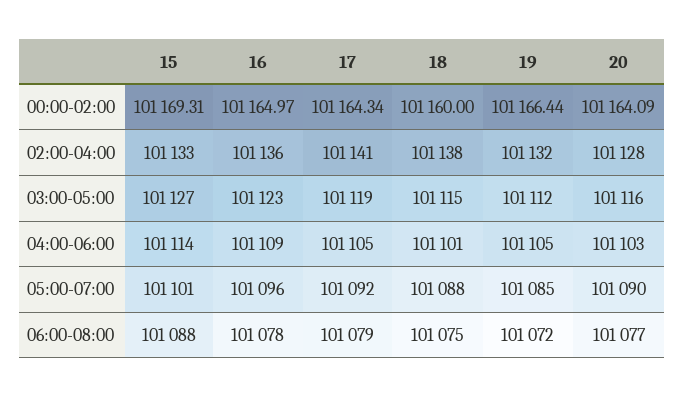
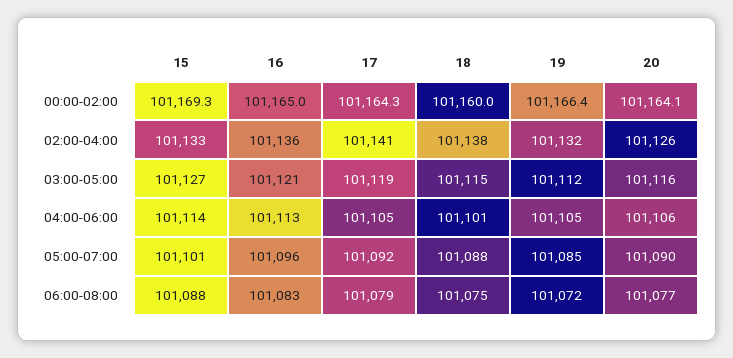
  {
    "15": {
      "00:00-02:00": 101169.31,
      "02:00-04:00": 101133,
      "03:00-05:00": 101127,
      "04:00-06:00": 101114,
      "05:00-07:00": 101101,
      "06:00-08:00": 101088
    },
    "16": {
      "00:00-02:00": 101164.97,
      "02:00-04:00": 101136,
-     "03:00-05:00": 101123,
+     "03:00-05:00": 101121,
-     "04:00-06:00": 101109,
+     "04:00-06:00": 101113,
      "05:00-07:00": 101096,
-     "06:00-08:00": 101078
+     "06:00-08:00": 101083
    },
    "17": {
      "00:00-02:00": 101164.34,
      "02:00-04:00": 101141,
      "03:00-05:00": 101119,
      "04:00-06:00": 101105,
      "05:00-07:00": 101092,
      "06:00-08:00": 101079
    },
    "18": {
      "00:00-02:00": 101160,
      "02:00-04:00": 101138,
      "03:00-05:00": 101115,
      "04:00-06:00": 101101,
      "05:00-07:00": 101088,
      "06:00-08:00": 101075
    },
    "19": {
      "00:00-02:00": 101166.44,
      "02:00-04:00": 101132,
      "03:00-05:00": 101112,
      "04:00-06:00": 101105,
      "05:00-07:00": 101085,
      "06:00-08:00": 101072
    },
    "20": {
      "00:00-02:00": 101164.09,
-     "02:00-04:00": 101128,
+     "02:00-04:00": 101126,
      "03:00-05:00": 101116,
-     "04:00-06:00": 101103,
+     "04:00-06:00": 101106,
      "05:00-07:00": 101090,
      "06:00-08:00": 101077
    }
  }

